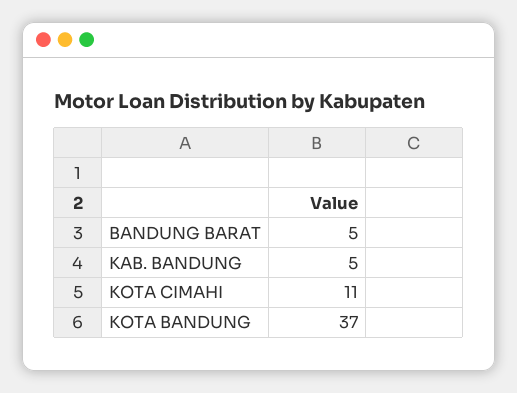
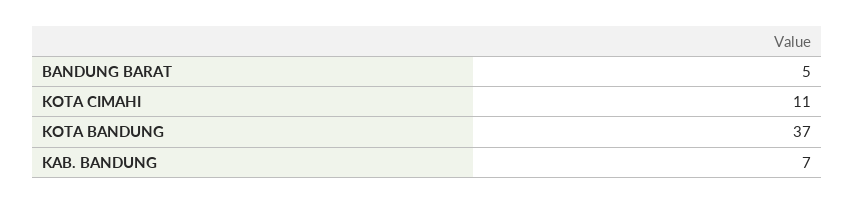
  {
    "BANDUNG BARAT": 5,
-   "KAB. BANDUNG": 5,
+   "KAB. BANDUNG": 7,
    "KOTA CIMAHI": 11,
    "KOTA BANDUNG": 37
  }

